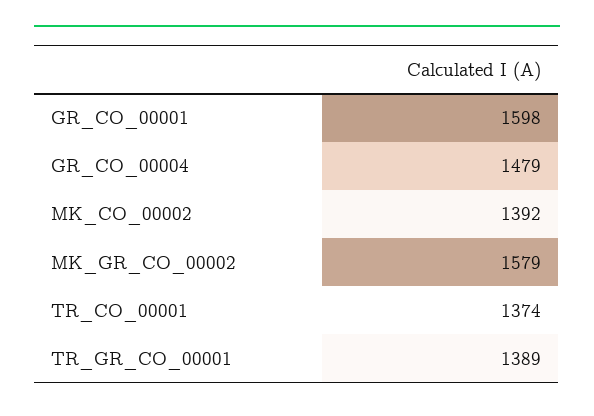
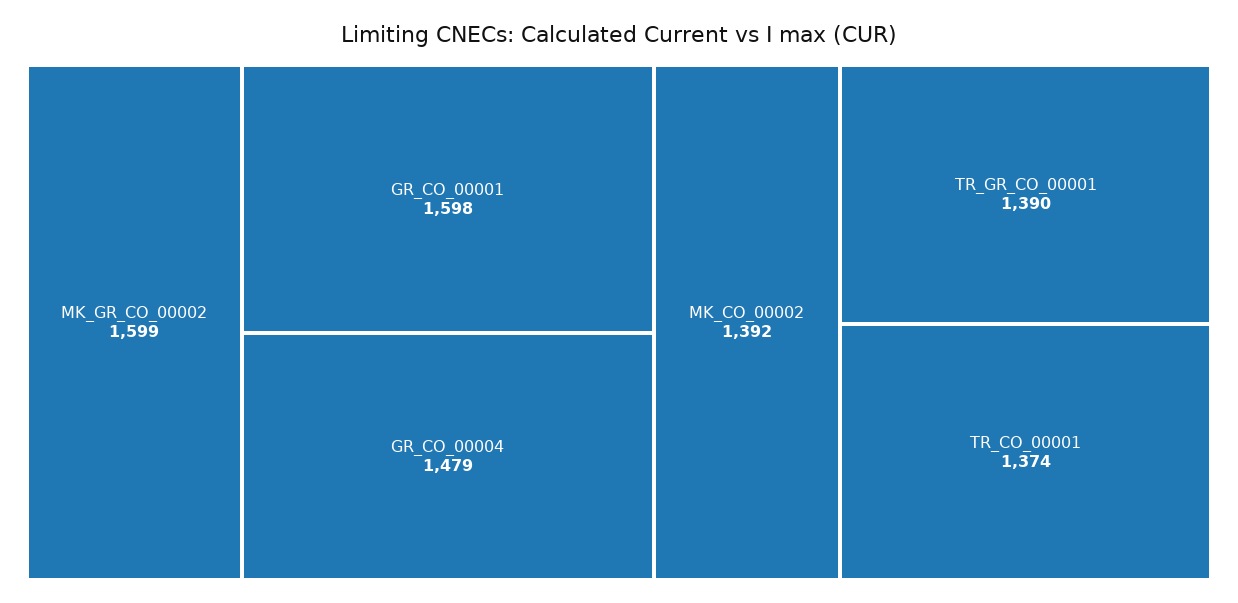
  {
    "GR_CO_00001": 1598,
    "GR_CO_00004": 1479,
    "MK_CO_00002": 1392,
-   "MK_GR_CO_00002": 1579,
+   "MK_GR_CO_00002": 1599,
    "TR_CO_00001": 1374,
-   "TR_GR_CO_00001": 1389
+   "TR_GR_CO_00001": 1390
  }

